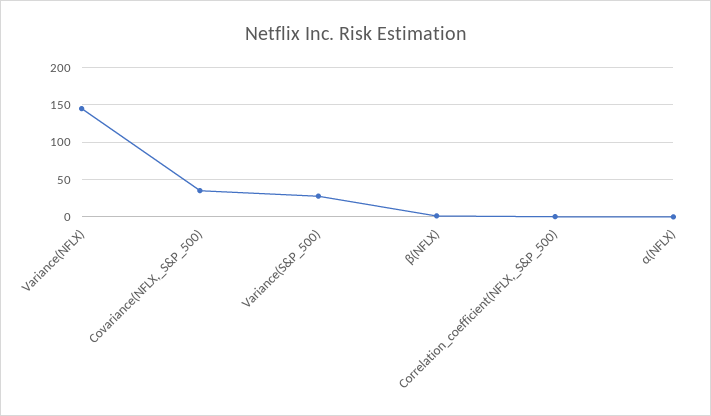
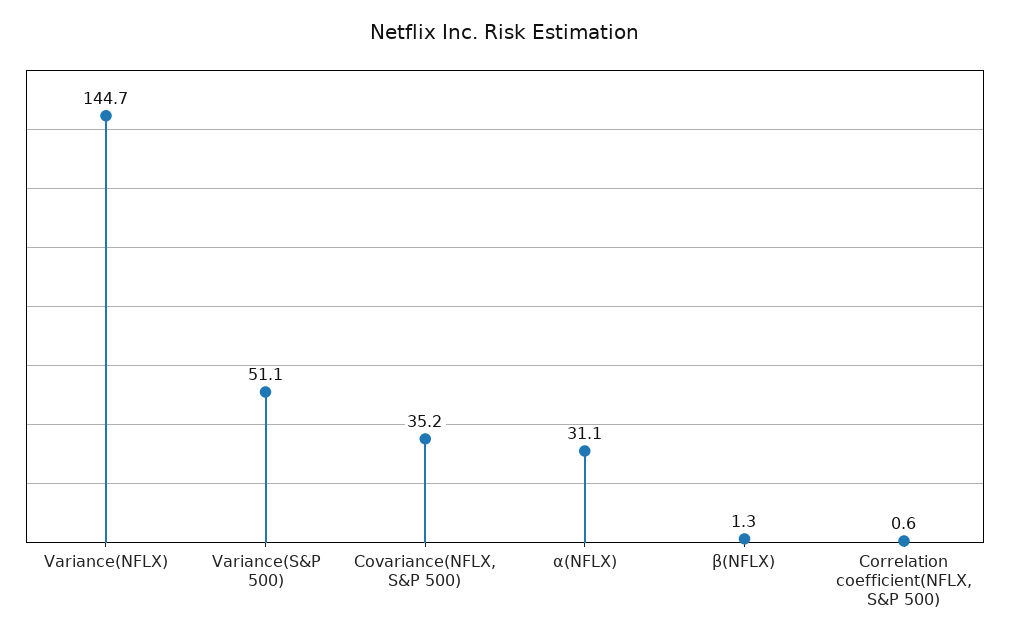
  {
    "Variance(NFLX)": 144.7,
    "Covariance(NFLX,_S&P_500)": 35.2,
-   "Variance(S&P_500)": 30,
+   "Variance(S&P_500)": 51.1,
    "β(NFLX)": 1.3,
    "Correlation_coefficient(NFLX,_S&P_500)": 0.6,
-   "α(NFLX)": 0
+   "α(NFLX)": 31.1
  }

